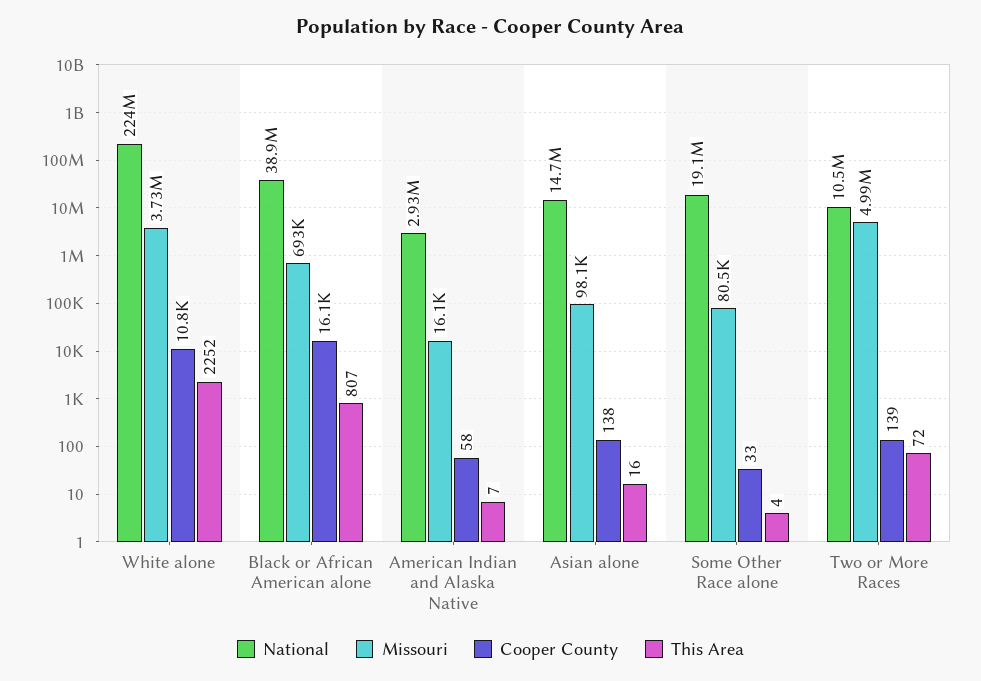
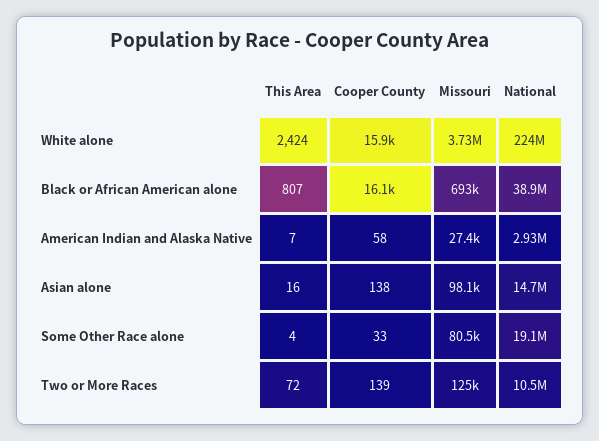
  {
    "National": {
      "White alone": 224000000,
      "Black or African American alone": 38900000,
      "American Indian and Alaska Native": 2930000,
      "Asian alone": 14700000,
      "Some Other Race alone": 19100000,
      "Two or More Races": 10500000
    },
    "Missouri": {
      "White alone": 3730000,
      "Black or African American alone": 693000,
-     "American Indian and Alaska Native": 16100,
+     "American Indian and Alaska Native": 27400,
      "Asian alone": 98100,
      "Some Other Race alone": 80500,
-     "Two or More Races": 4990000
+     "Two or More Races": 125000
    },
    "Cooper County": {
-     "White alone": 10800,
+     "White alone": 15900,
      "Black or African American alone": 16100,
      "American Indian and Alaska Native": 58,
      "Asian alone": 138,
      "Some Other Race alone": 33,
      "Two or More Races": 139
    },
    "This Area": {
-     "White alone": 2252,
+     "White alone": 2424,
      "Black or African American alone": 807,
      "American Indian and Alaska Native": 7,
      "Asian alone": 16,
      "Some Other Race alone": 4,
      "Two or More Races": 72
    }
  }

